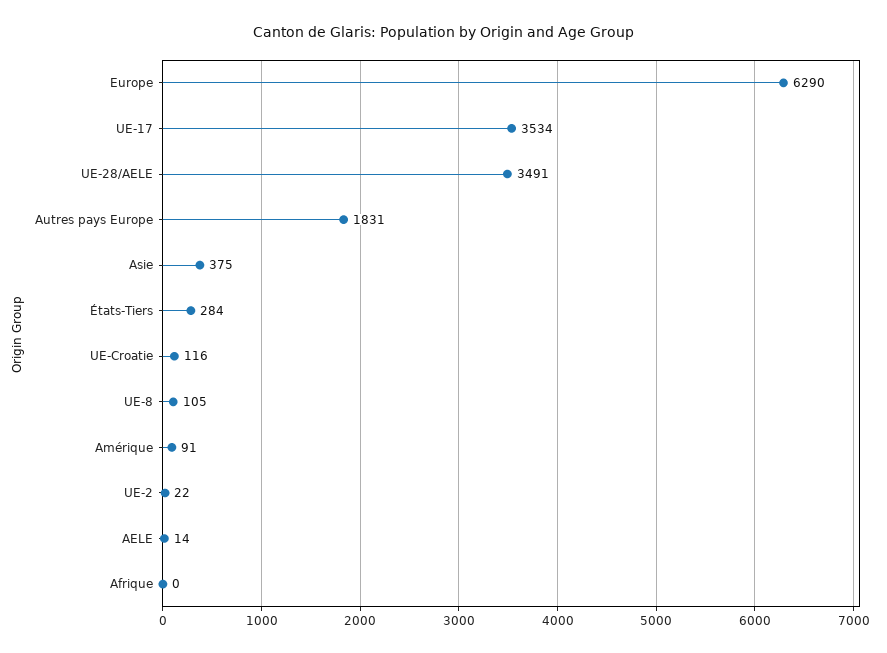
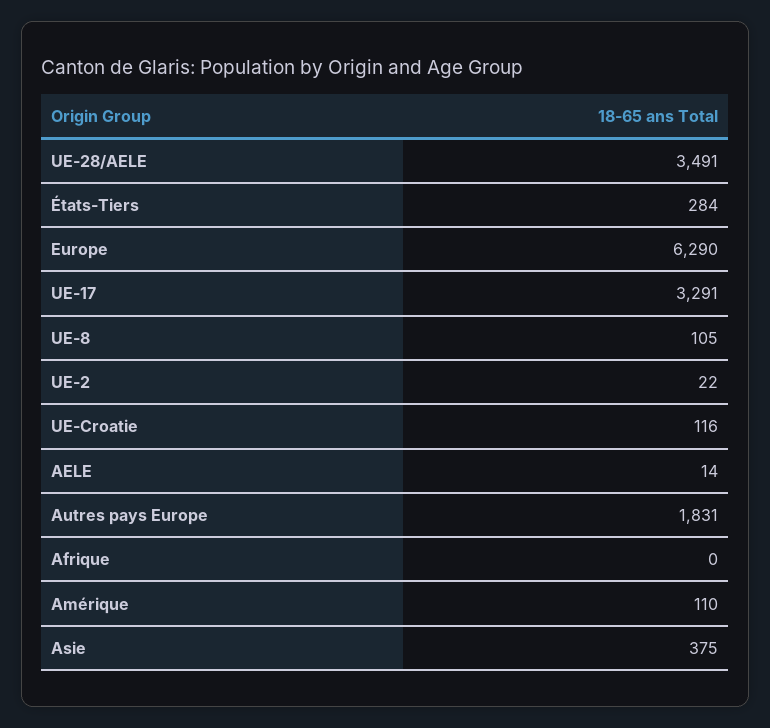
  {
    "Europe": 6290,
-   "UE-17": 3534,
+   "UE-17": 3291,
    "UE-28/AELE": 3491,
    "Autres pays Europe": 1831,
    "Asie": 375,
    "États-Tiers": 284,
    "UE-Croatie": 116,
    "UE-8": 105,
-   "Amérique": 91,
+   "Amérique": 110,
    "UE-2": 22,
    "AELE": 14,
    "Afrique": 0
  }

